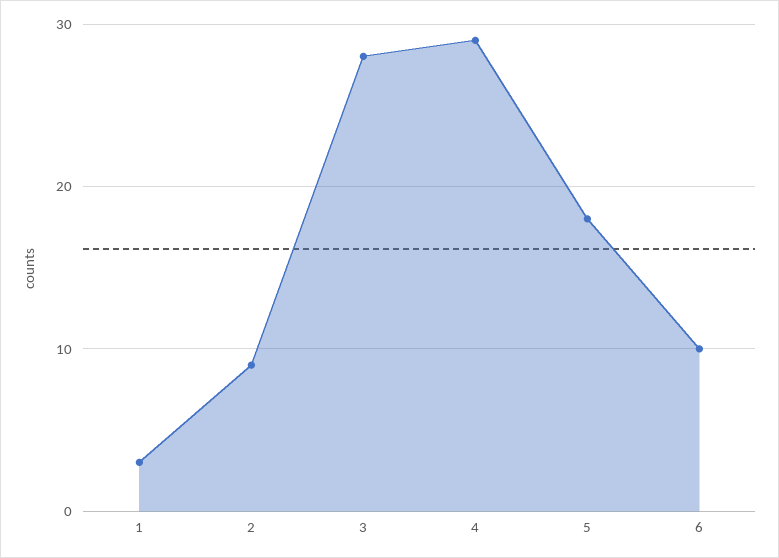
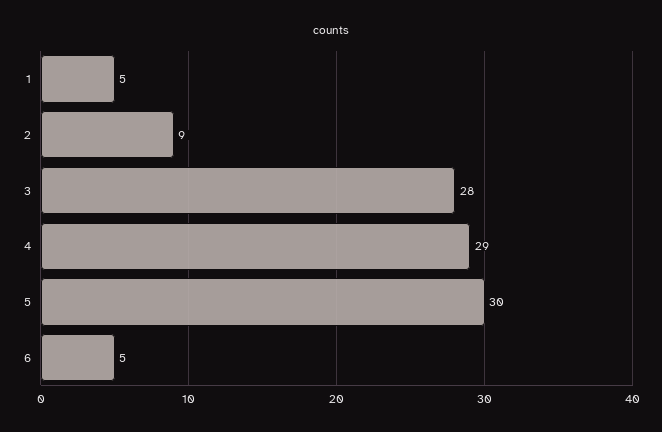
  {
-   "1": 3,
+   "1": 5,
    "2": 9,
    "3": 28,
    "4": 29,
-   "5": 18,
+   "5": 30,
-   "6": 10
+   "6": 5
  }

